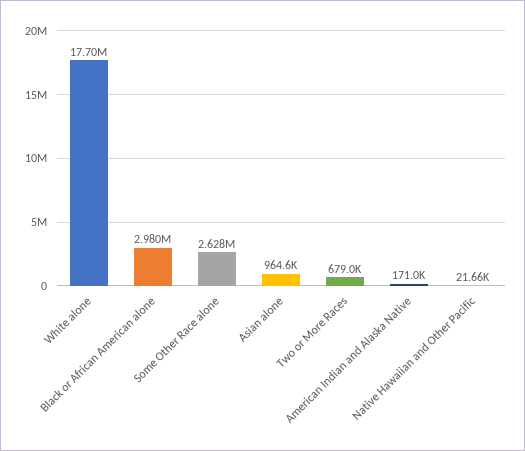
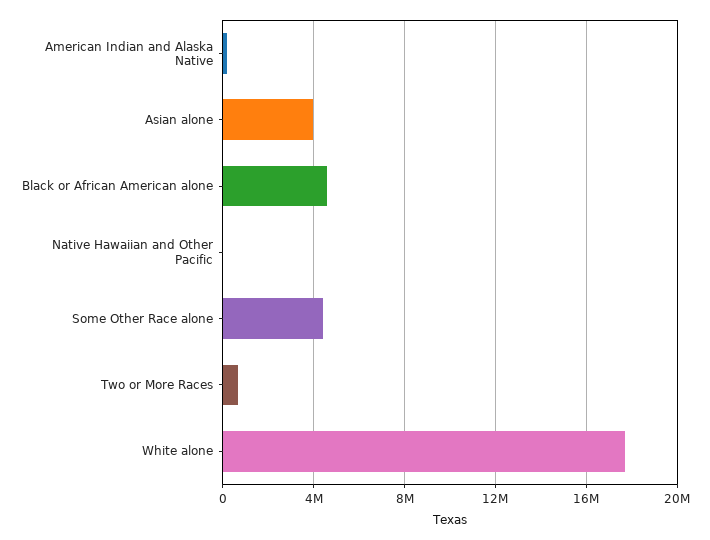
  {
    "White alone": 17700000,
-   "Black or African American alone": 2980000,
+   "Black or African American alone": 4500000,
-   "Some Other Race alone": 2628000,
+   "Some Other Race alone": 4500000,
-   "Asian alone": 964600,
+   "Asian alone": 4000000,
    "Two or More Races": 679000,
    "American Indian and Alaska Native": 171000,
    "Native Hawaiian and Other Pacific": 21660
  }

